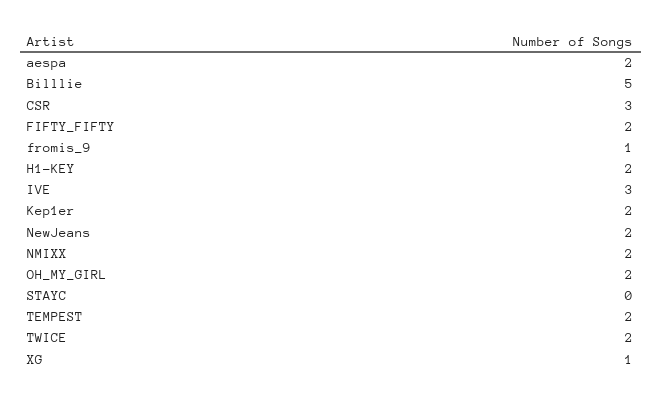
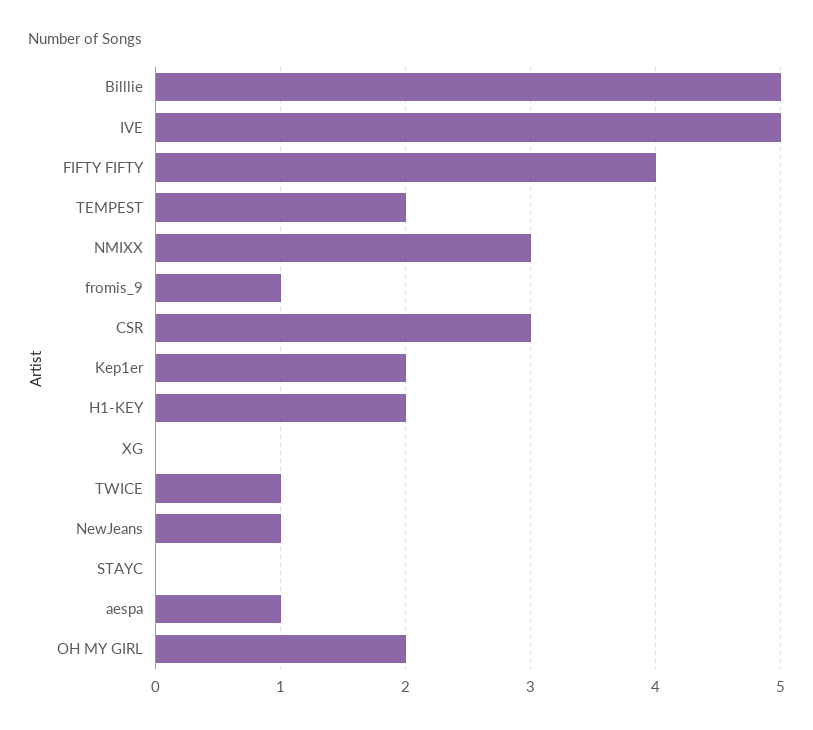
  {
-   "aespa": 2,
+   "aespa": 1,
    "Billlie": 5,
    "CSR": 3,
-   "FIFTY_FIFTY": 2,
+   "FIFTY_FIFTY": 4,
    "fromis_9": 1,
    "H1-KEY": 2,
-   "IVE": 3,
+   "IVE": 5,
    "Kep1er": 2,
-   "NewJeans": 2,
+   "NewJeans": 1,
-   "NMIXX": 2,
+   "NMIXX": 3,
    "OH_MY_GIRL": 2,
    "STAYC": 0,
    "TEMPEST": 2,
-   "TWICE": 2,
+   "TWICE": 1,
-   "XG": 1
+   "XG": 0
  }

